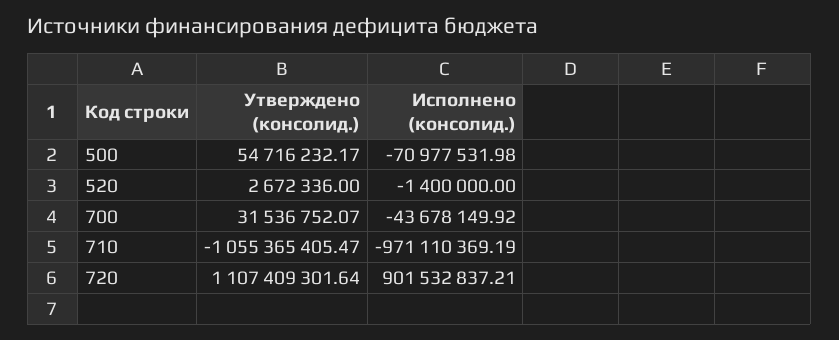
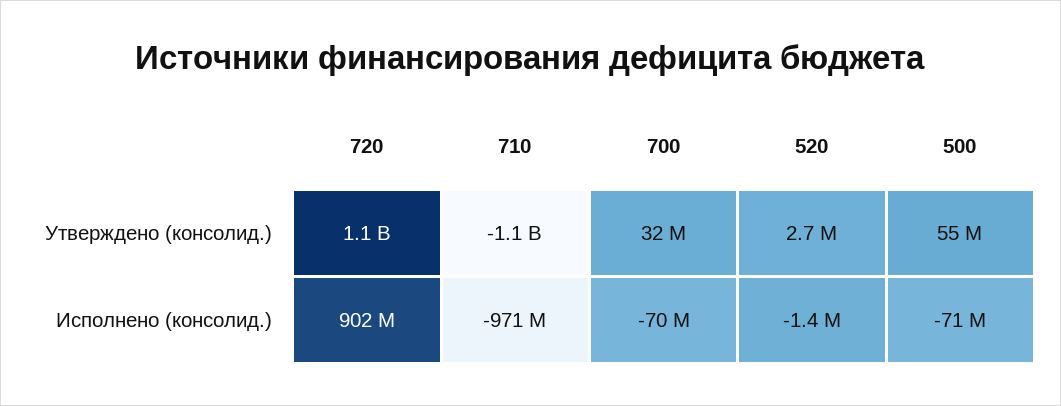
  {
    "Утверждено (консолид.)": {
      "500": 54716232.17,
      "520": 2672336,
      "700": 31536752.07,
      "710": -1055365405.47,
      "720": 1107409301.64
    },
    "Исполнено (консолид.)": {
      "500": -70977531.98,
      "520": -1400000,
-     "700": -43678149.92,
+     "700": -70000000,
      "710": -971110369.19,
      "720": 901532837.21
    }
  }

